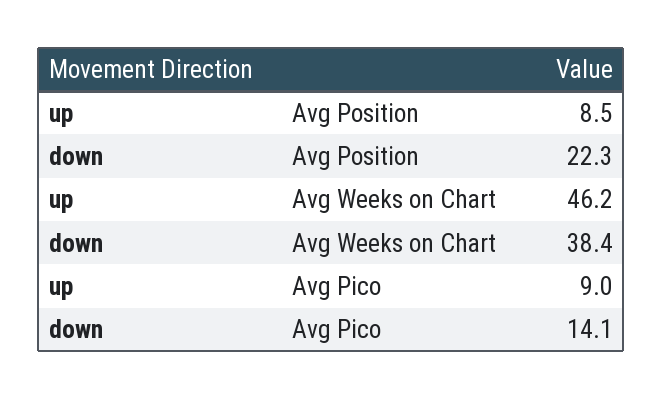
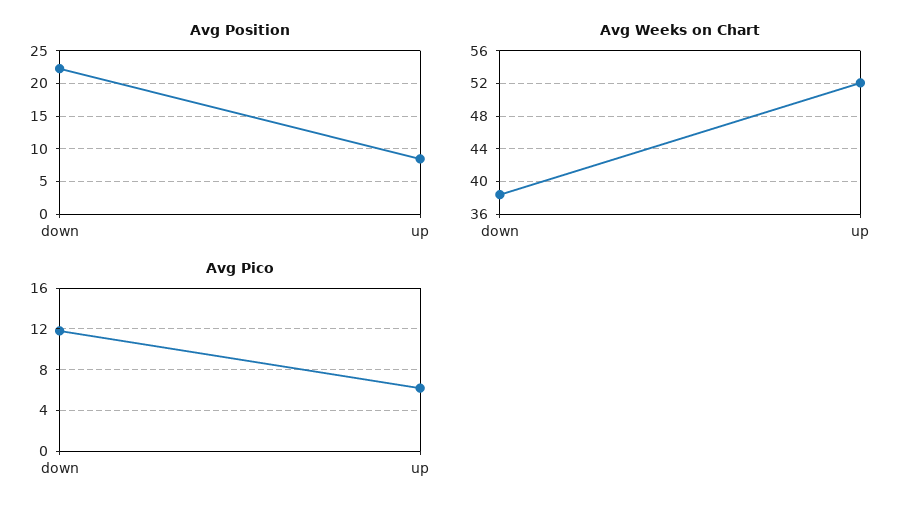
  {
    "Avg Position": {
      "up": 8.5,
      "down": 22.3
    },
    "Avg Weeks on Chart": {
-     "up": 46.2,
+     "up": 52,
      "down": 38.4
    },
    "Avg Pico": {
-     "up": 9,
+     "up": 6,
-     "down": 14.1
+     "down": 12
    }
  }

